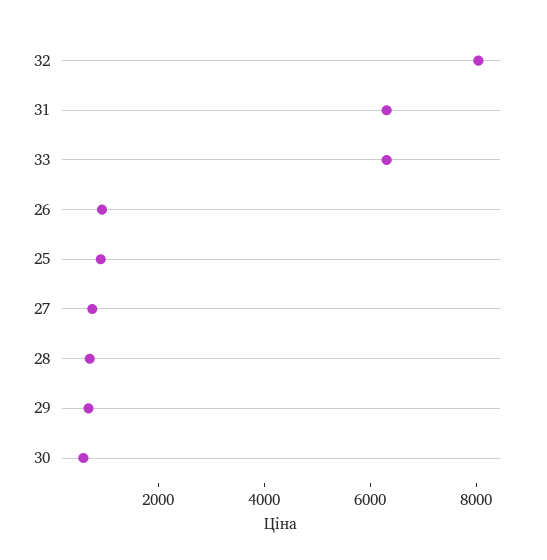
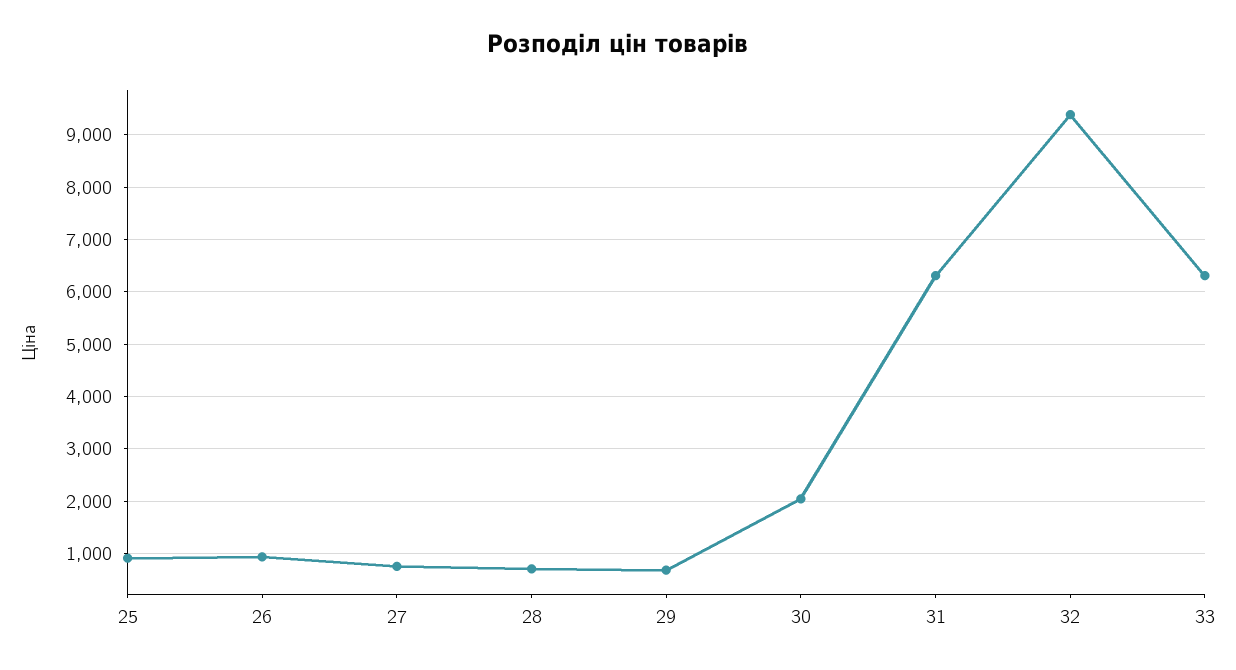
  {
-   "32": 8000,
+   "32": 9400,
    "31": 6400,
    "33": 6400,
    "26": 1000,
    "25": 1000,
    "27": 800,
    "28": 800,
    "29": 600,
-   "30": 500
+   "30": 2000
  }

